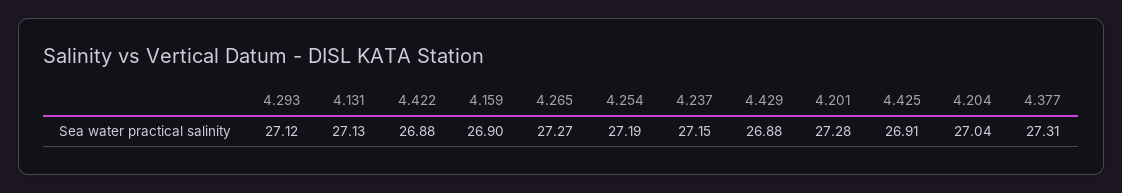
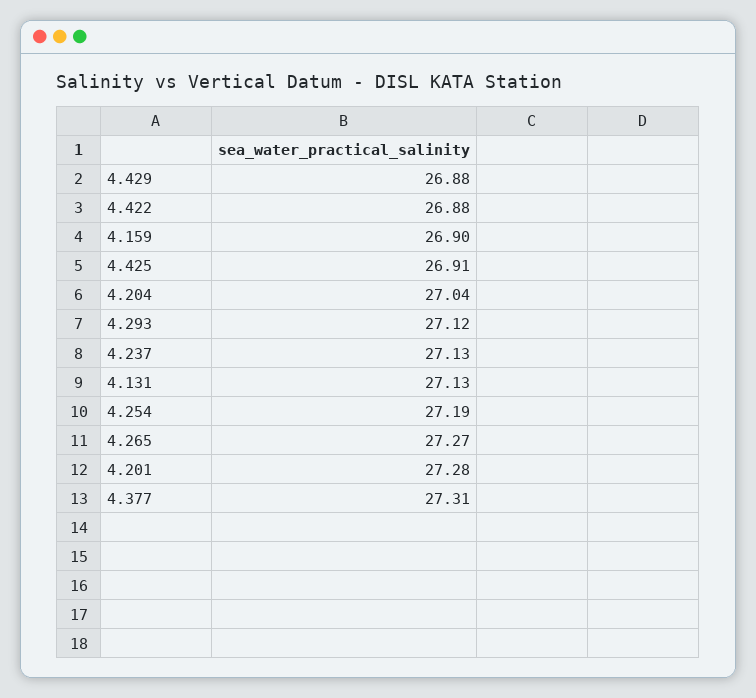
  {
    "4.293": 27.12,
    "4.131": 27.13,
    "4.422": 26.88,
    "4.159": 26.9,
    "4.265": 27.27,
    "4.254": 27.19,
-   "4.237": 27.15,
+   "4.237": 27.13,
    "4.429": 26.88,
    "4.201": 27.28,
    "4.425": 26.91,
    "4.204": 27.04,
    "4.377": 27.31
  }

